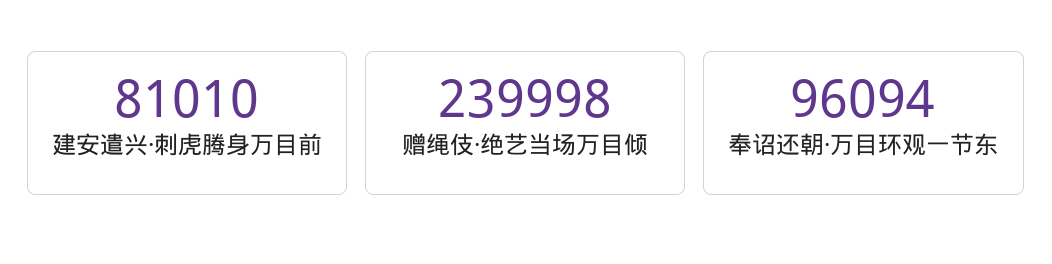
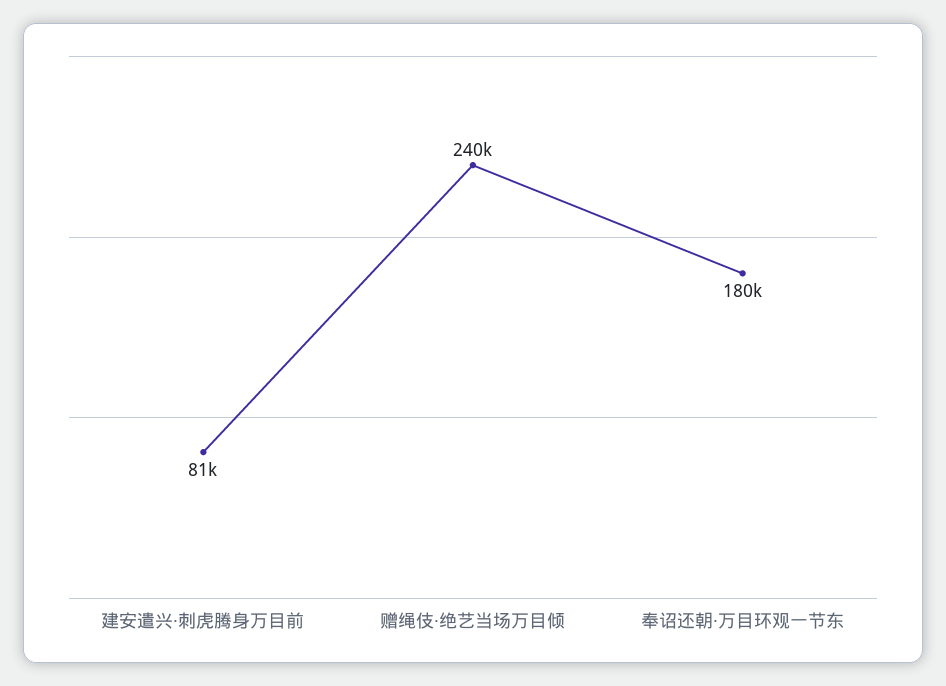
  {
    "建安遣兴·刺虎腾身万目前": 81010,
    "赠绳伎·绝艺当场万目倾": 239998,
-   "奉诏还朝·万目环观一节东": 96094
+   "奉诏还朝·万目环观一节东": 180000
  }

